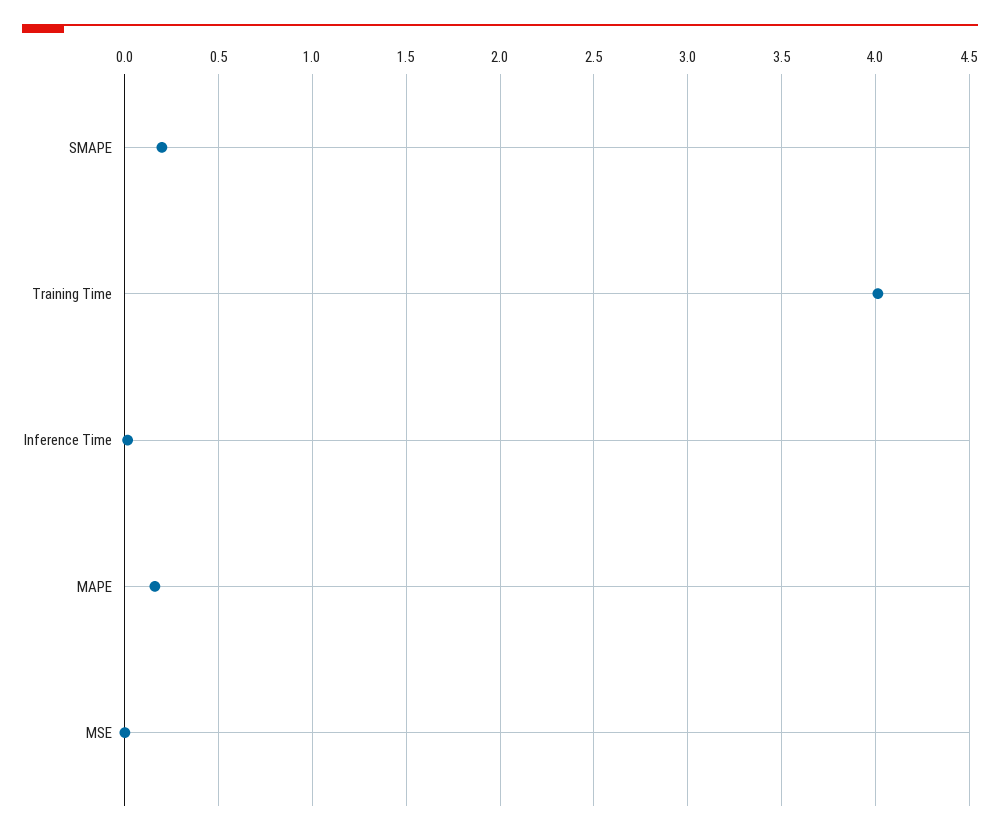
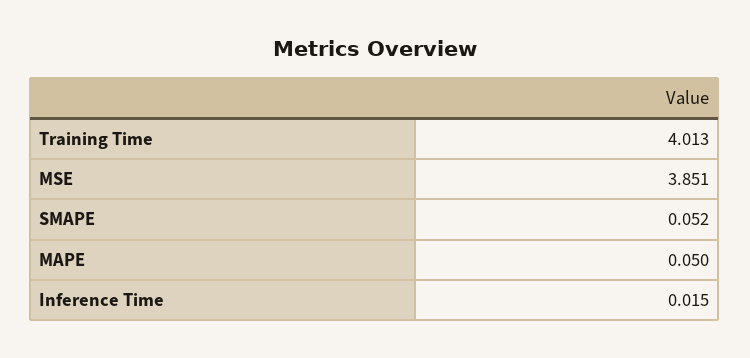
  {
-   "SMAPE": 0.2,
+   "SMAPE": 0.052,
    "Training Time": 4.013,
    "Inference Time": 0.015,
-   "MAPE": 0.15,
+   "MAPE": 0.05,
-   "MSE": 0
+   "MSE": 3.851
  }

